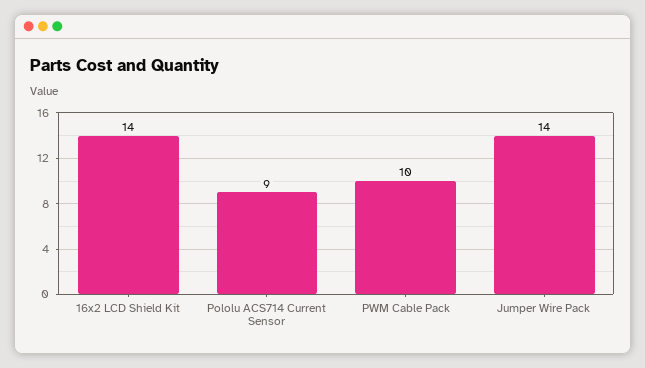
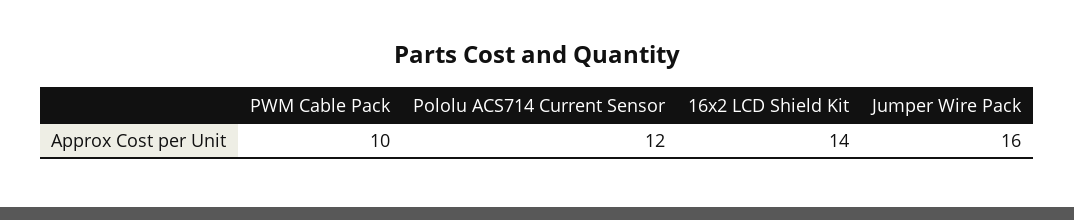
  {
    "16x2 LCD Shield Kit": 14,
-   "Pololu ACS714 Current Sensor": 9,
+   "Pololu ACS714 Current Sensor": 12,
    "PWM Cable Pack": 10,
-   "Jumper Wire Pack": 14
+   "Jumper Wire Pack": 16
  }

